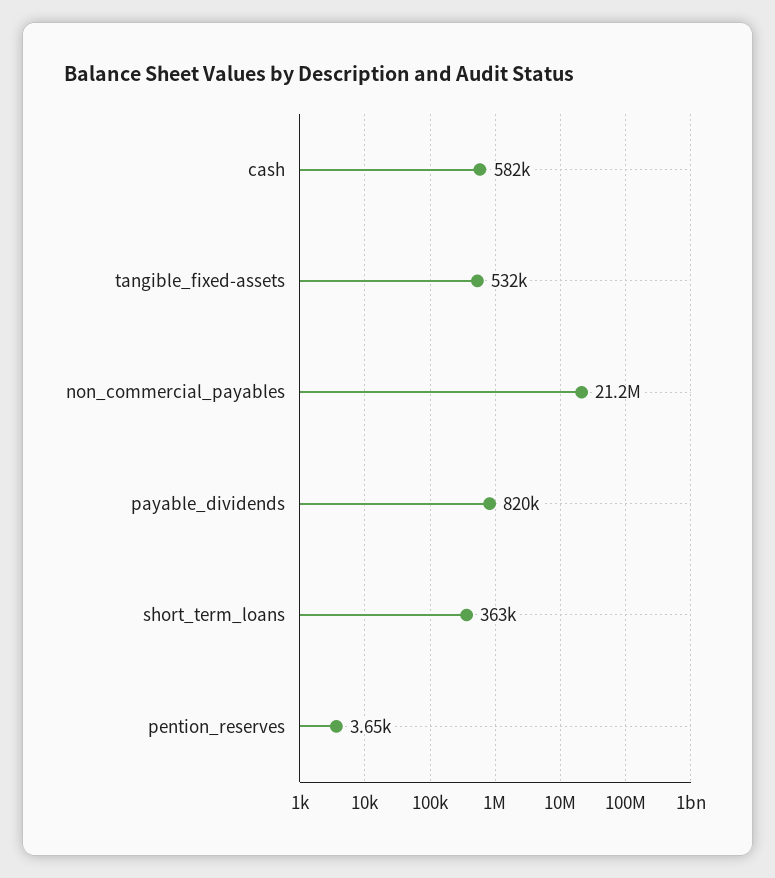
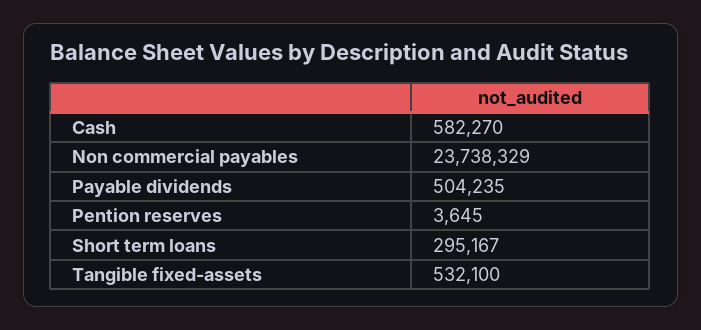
  {
    "cash": 582270,
    "tangible_fixed-assets": 532100,
-   "non_commercial_payables": 21200000,
+   "non_commercial_payables": 23738329,
-   "payable_dividends": 820000,
+   "payable_dividends": 504235,
-   "short_term_loans": 363000,
+   "short_term_loans": 295167,
    "pention_reserves": 3645
  }

